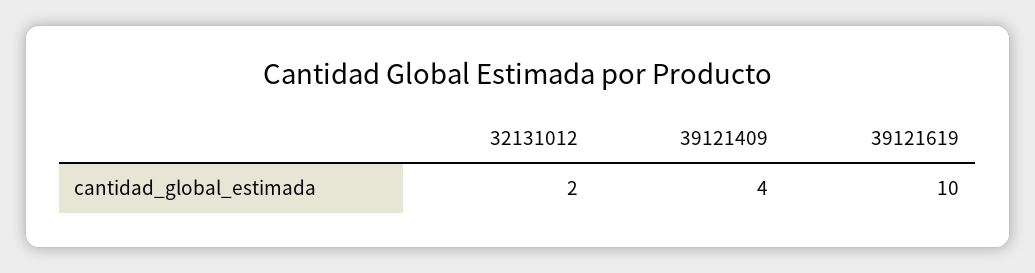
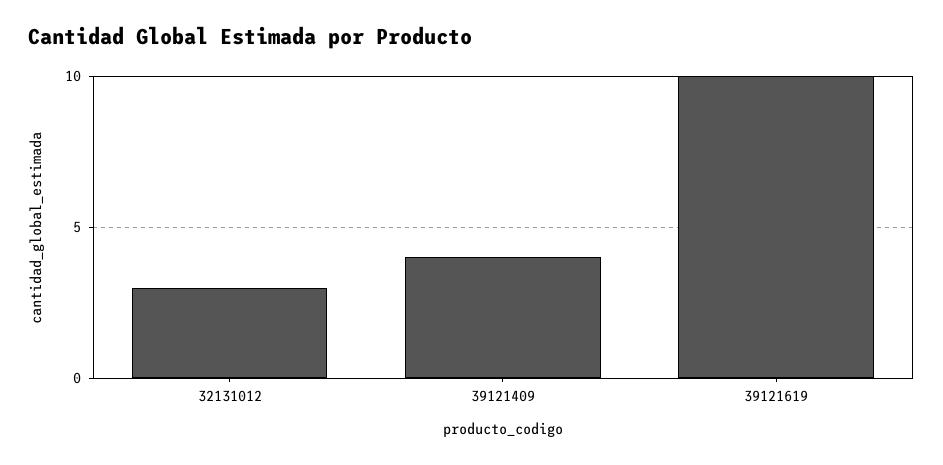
  {
-   "32131012": 2,
+   "32131012": 3,
    "39121409": 4,
    "39121619": 10
  }

